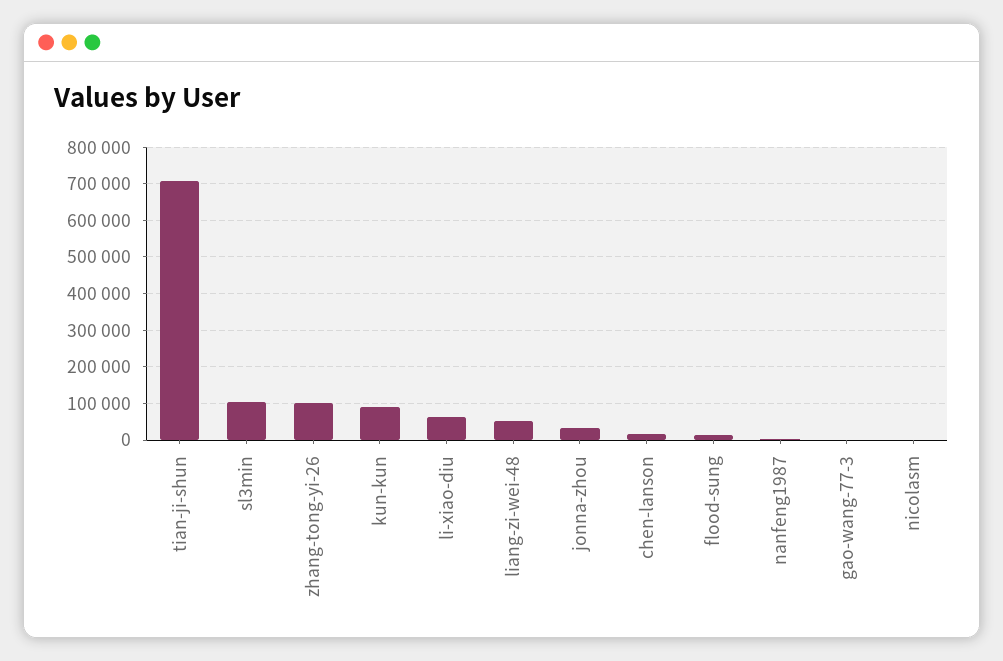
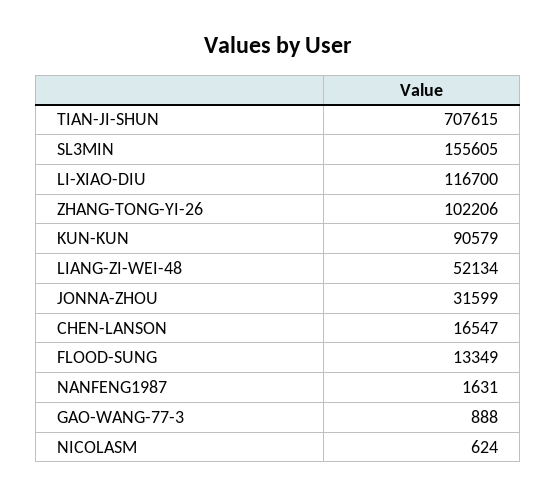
  {
    "tian-ji-shun": 707615,
-   "sl3min": 100000,
+   "sl3min": 155605,
    "zhang-tong-yi-26": 102206,
    "kun-kun": 90579,
-   "li-xiao-diu": 60000,
+   "li-xiao-diu": 116700,
    "liang-zi-wei-48": 52134,
    "jonna-zhou": 31599,
    "chen-lanson": 16547,
    "flood-sung": 13349,
    "nanfeng1987": 1631,
    "gao-wang-77-3": 888,
    "nicolasm": 624
  }

